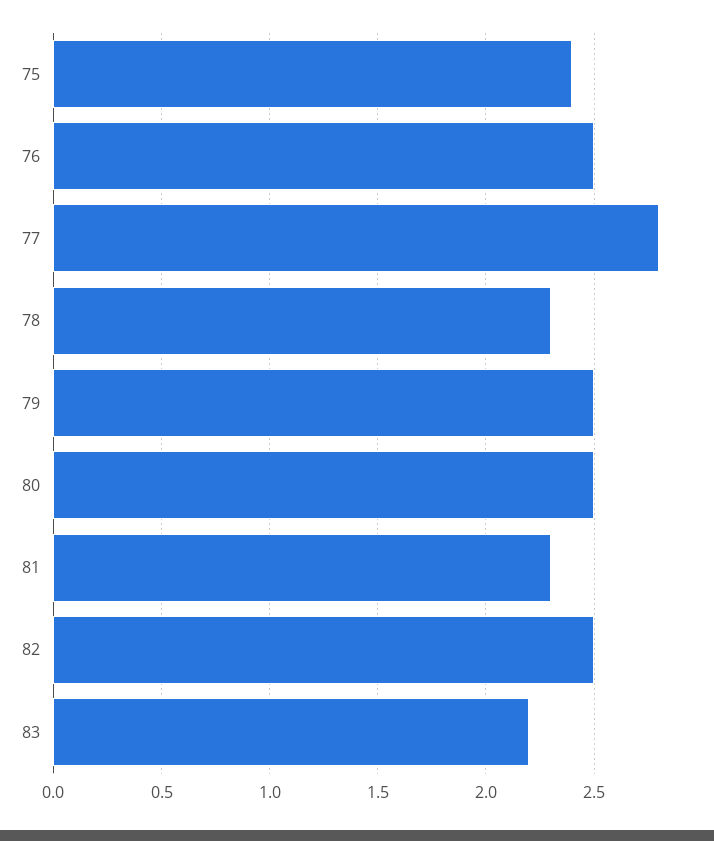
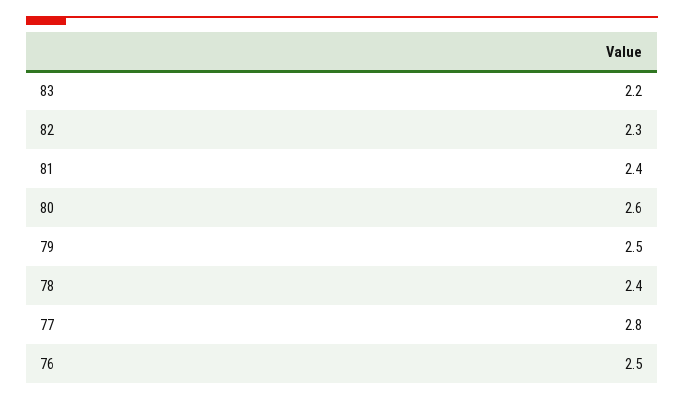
  {
-   "75": 2.4,
    "76": 2.5,
    "77": 2.8,
-   "78": 2.3,
+   "78": 2.4,
    "79": 2.5,
-   "80": 2.5,
+   "80": 2.6,
-   "81": 2.3,
+   "81": 2.4,
-   "82": 2.5,
+   "82": 2.3,
    "83": 2.2
  }

